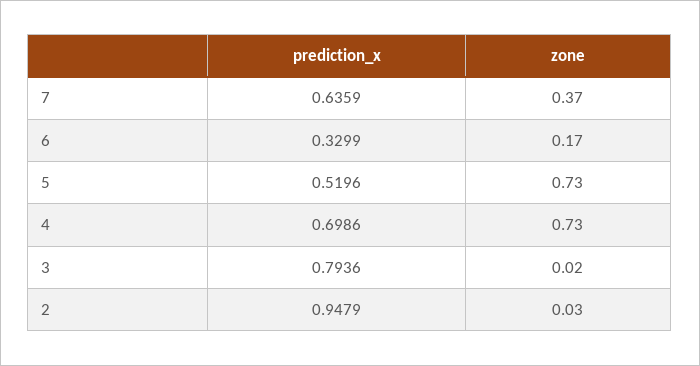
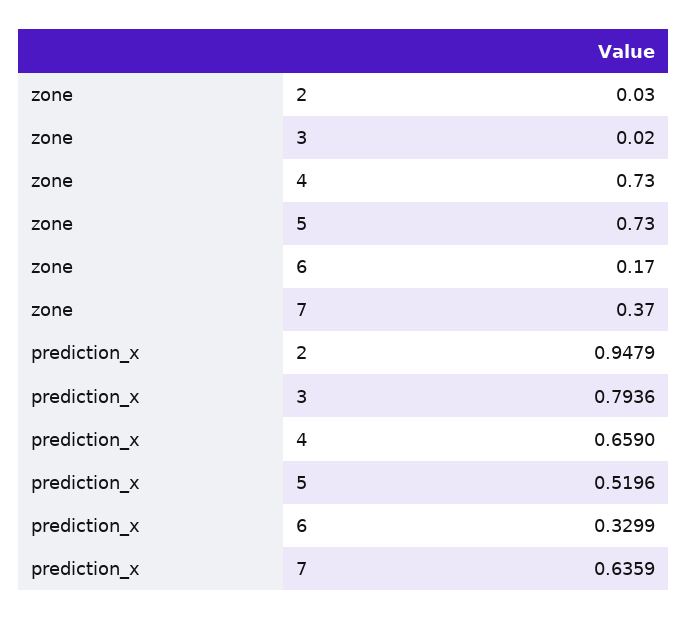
  {
    "prediction_x": {
      "7": 0.6359,
      "6": 0.3299,
      "5": 0.5196,
-     "4": 0.6986,
+     "4": 0.659,
      "3": 0.7936,
      "2": 0.9479
    },
    "zone": {
      "7": 0.37,
      "6": 0.17,
      "5": 0.73,
      "4": 0.73,
      "3": 0.02,
      "2": 0.03
    }
  }

